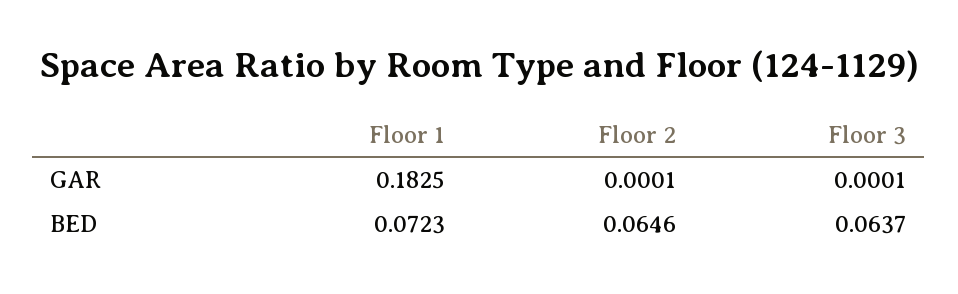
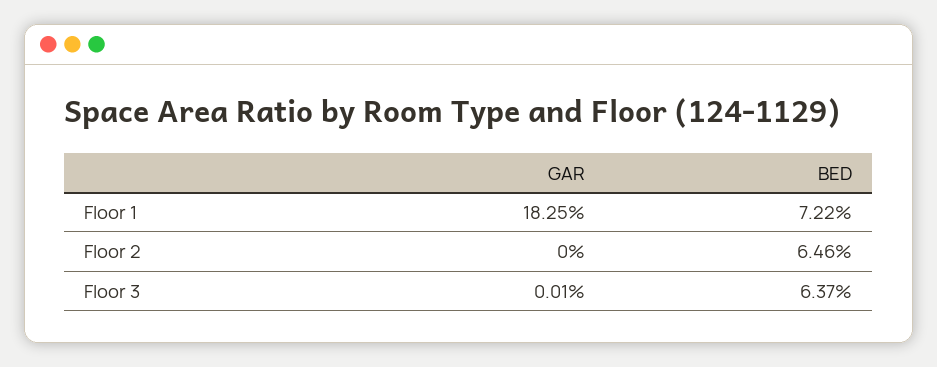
  {
    "Floor 1": {
      "GAR": 0.1825,
-     "BED": 0.0723
+     "BED": 0.0722
    },
    "Floor 2": {
-     "GAR": 0.0001,
+     "GAR": 0,
      "BED": 0.0646
    },
    "Floor 3": {
      "GAR": 0.0001,
      "BED": 0.0637
    }
  }

